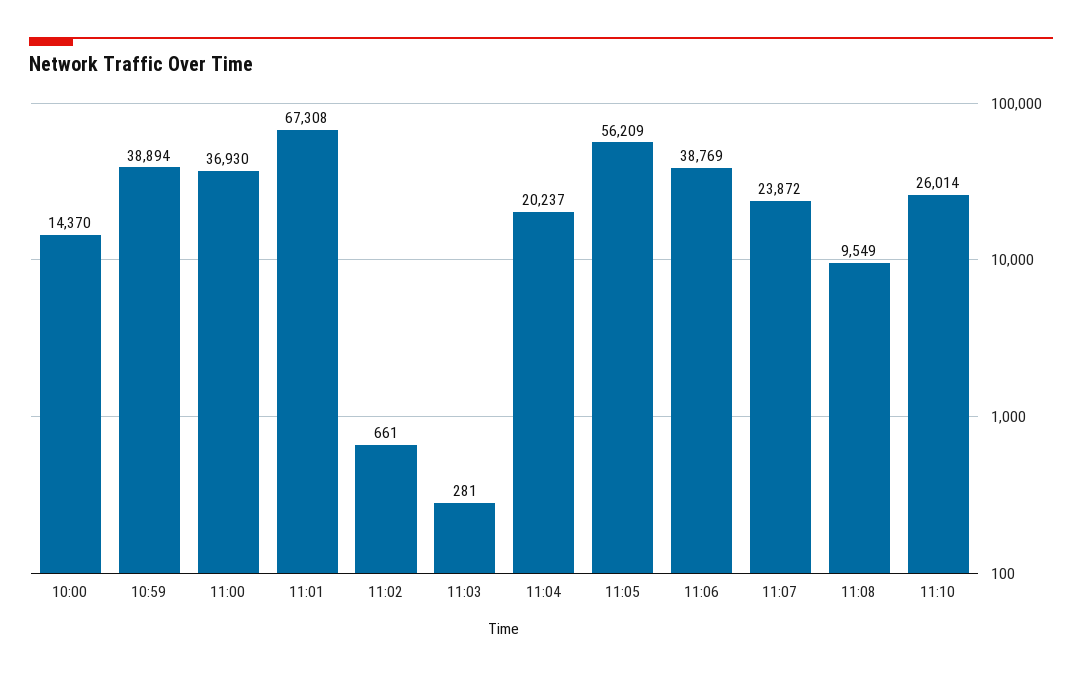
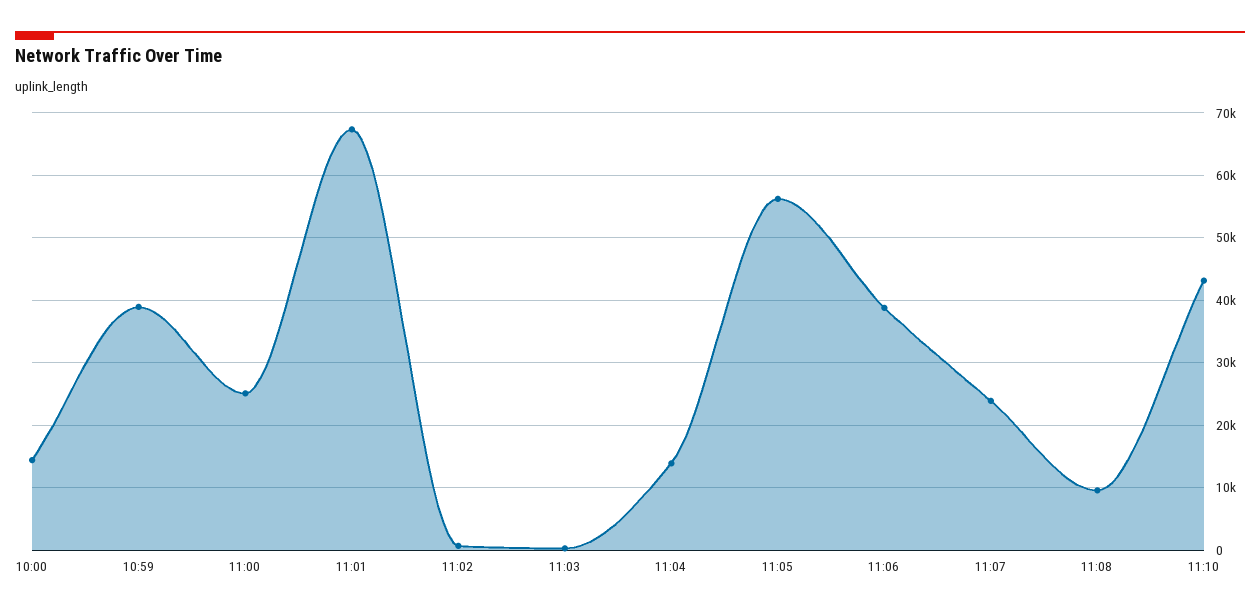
  {
    "10:00": 14370,
    "10:59": 38894,
-   "11:00": 36930,
+   "11:00": 25000,
    "11:01": 67308,
    "11:02": 661,
    "11:03": 281,
-   "11:04": 20237,
+   "11:04": 14000,
    "11:05": 56209,
    "11:06": 38769,
    "11:07": 23872,
    "11:08": 9549,
-   "11:10": 26014
+   "11:10": 43000
  }

